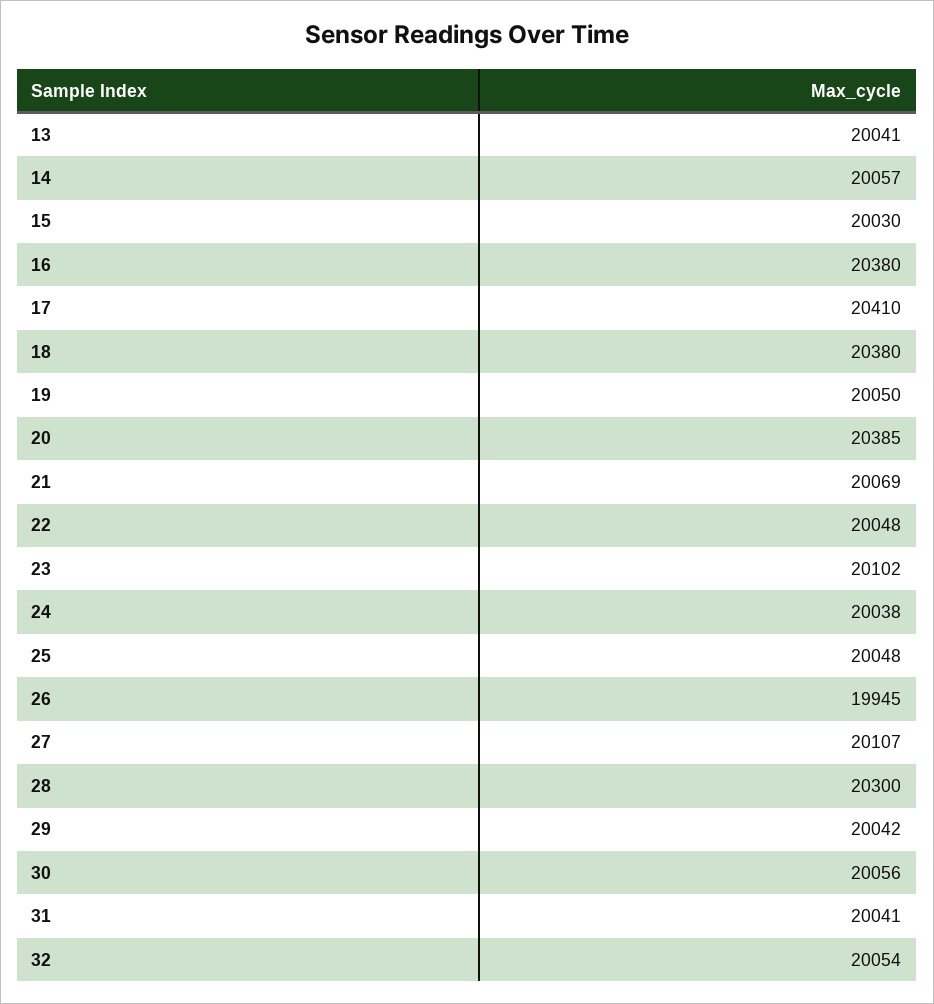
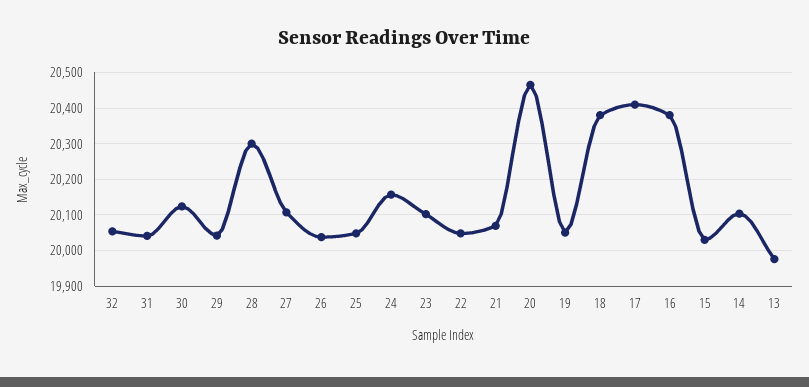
  {
-   "13": 20041,
+   "13": 19980,
-   "14": 20057,
+   "14": 20100,
    "15": 20030,
    "16": 20380,
    "17": 20410,
    "18": 20380,
    "19": 20050,
-   "20": 20385,
+   "20": 20460,
    "21": 20069,
    "22": 20048,
    "23": 20102,
-   "24": 20038,
+   "24": 20160,
    "25": 20048,
-   "26": 19945,
+   "26": 20040,
    "27": 20107,
    "28": 20300,
    "29": 20042,
-   "30": 20056,
+   "30": 20120,
    "31": 20041,
    "32": 20054
  }

